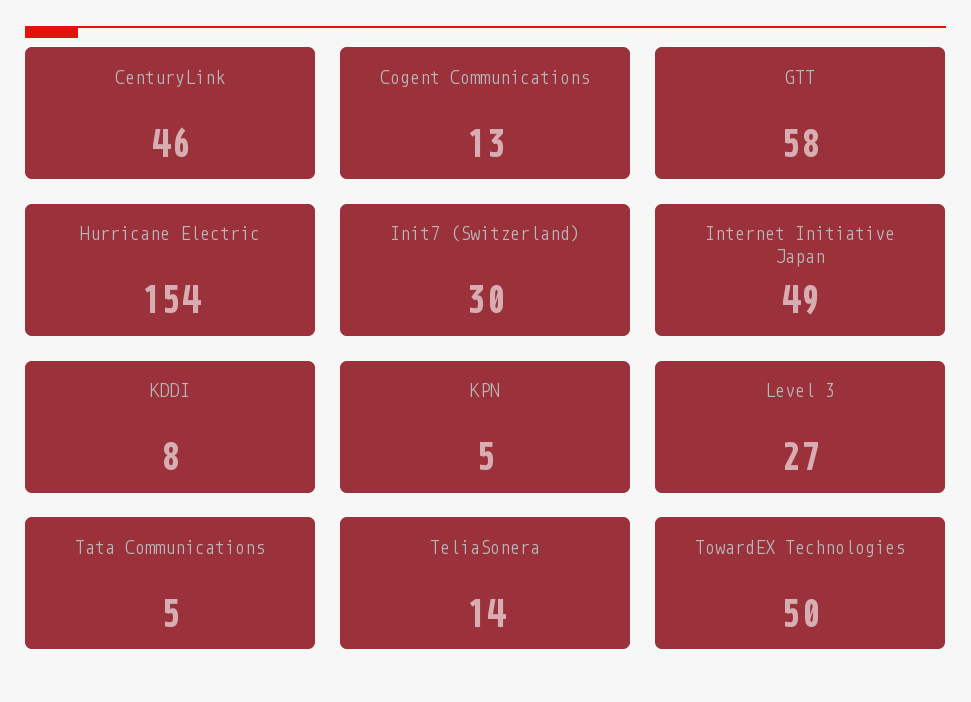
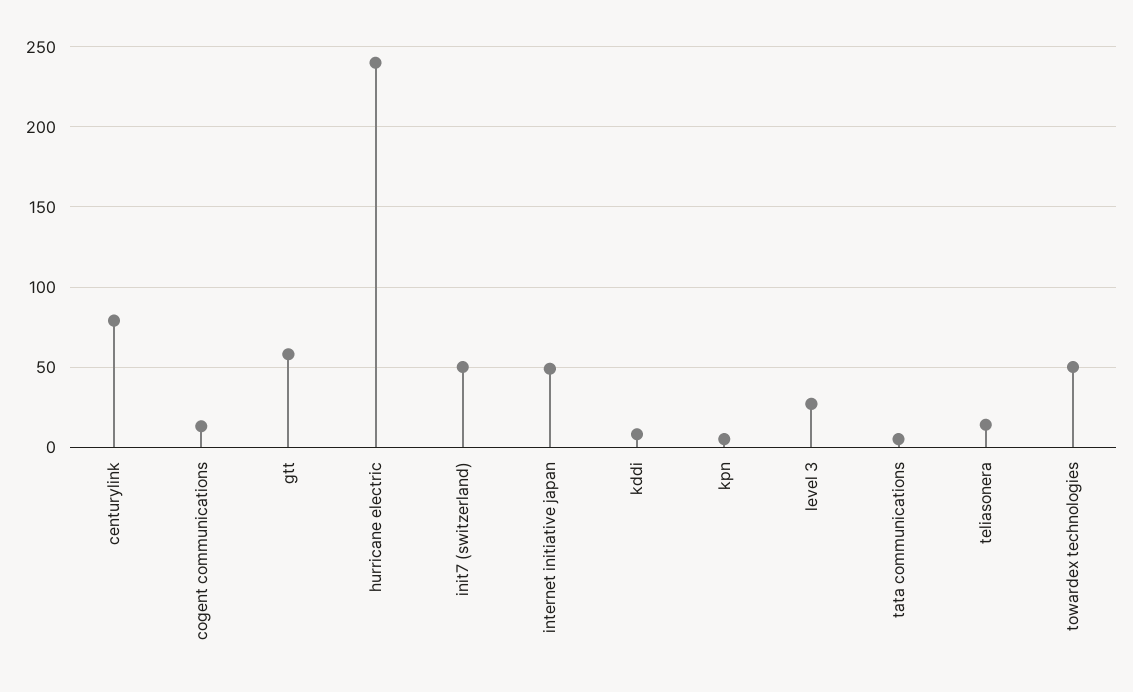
  {
-   "CenturyLink": 46,
+   "CenturyLink": 80,
    "Cogent Communications": 13,
    "GTT": 58,
-   "Hurricane Electric": 154,
+   "Hurricane Electric": 240,
-   "Init7 (Switzerland)": 30,
+   "Init7 (Switzerland)": 50,
    "Internet Initiative Japan": 49,
    "KDDI": 8,
    "KPN": 5,
    "Level 3": 27,
    "Tata Communications": 5,
    "TeliaSonera": 14,
    "TowardEX Technologies": 50
  }

